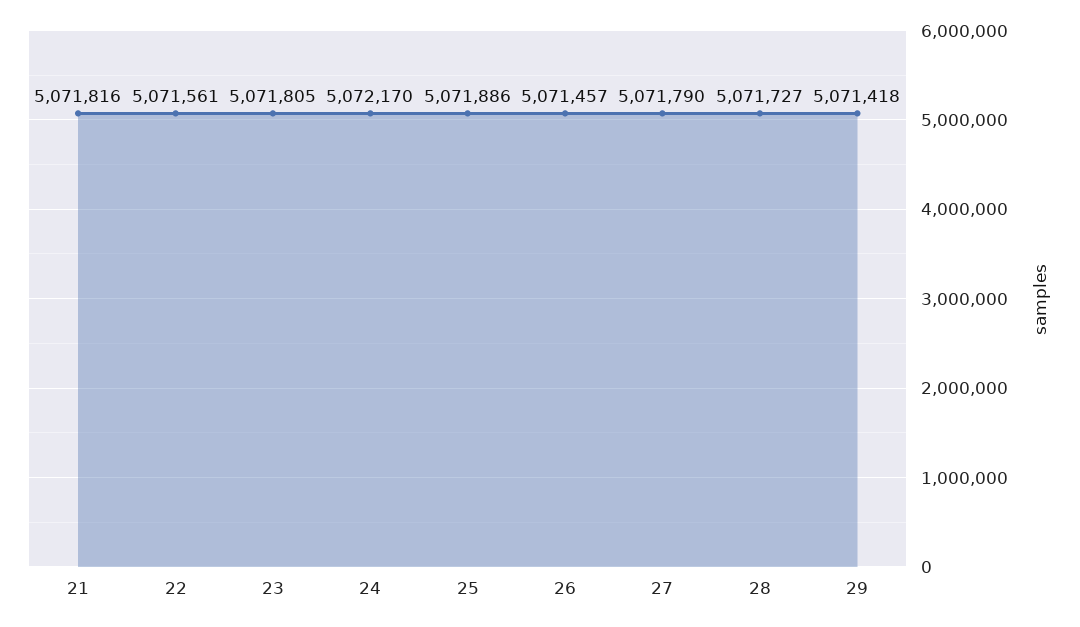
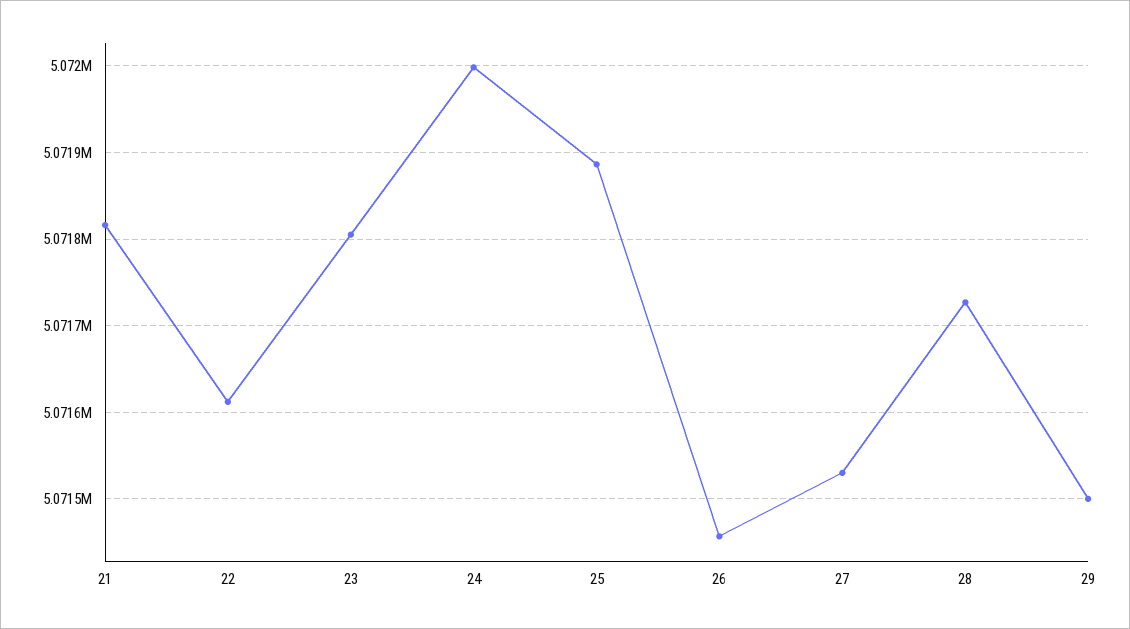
  {
    "21": 5071816,
-   "22": 5071561,
+   "22": 5071610,
    "23": 5071805,
-   "24": 5072170,
+   "24": 5072000,
    "25": 5071886,
    "26": 5071457,
-   "27": 5071790,
+   "27": 5071530,
    "28": 5071727,
-   "29": 5071418
+   "29": 5071500
  }

